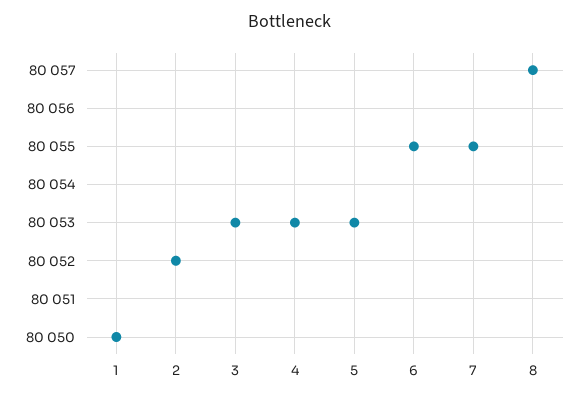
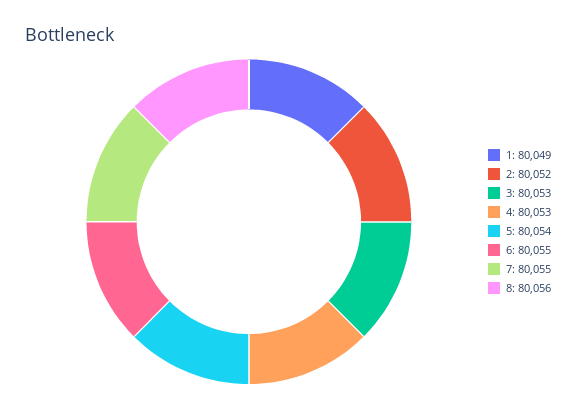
  {
-   "1": 80050,
+   "1": 80049,
    "2": 80052,
    "3": 80053,
    "4": 80053,
-   "5": 80053,
+   "5": 80054,
    "6": 80055,
    "7": 80055,
-   "8": 80057
+   "8": 80056
  }

